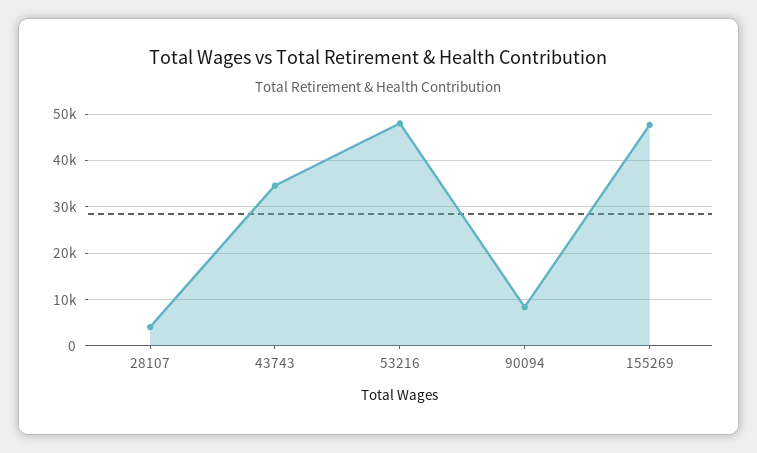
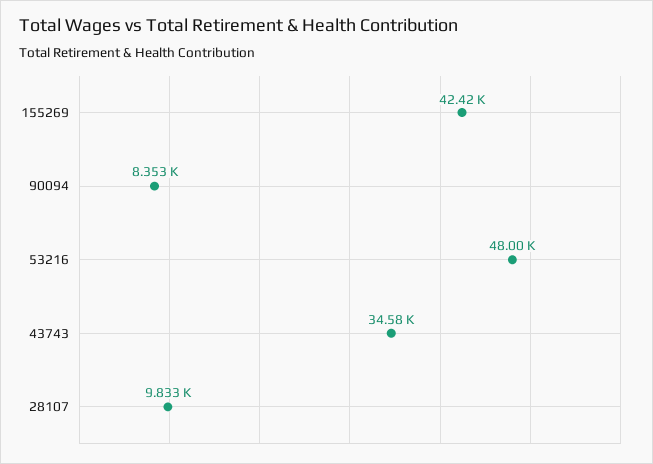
  {
-   "28107": 4000,
+   "28107": 9833,
    "43743": 34580,
    "53216": 48000,
    "90094": 8353,
-   "155269": 48000
+   "155269": 42420
  }

